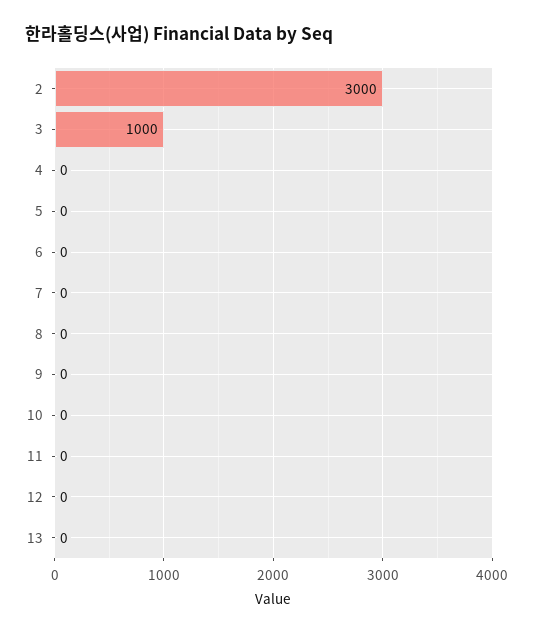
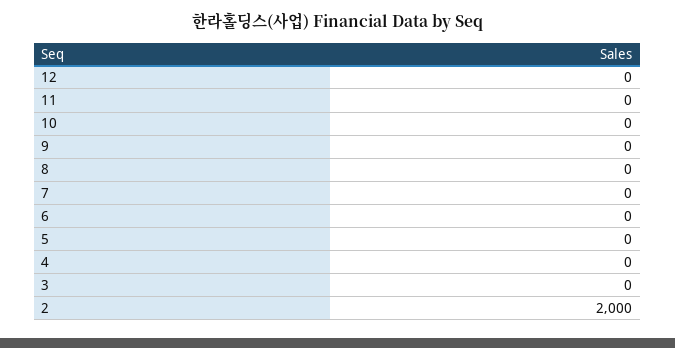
  {
-   "2": 3000,
+   "2": 2000,
-   "3": 1000,
+   "3": 0,
    "4": 0,
    "5": 0,
    "6": 0,
    "7": 0,
    "8": 0,
    "9": 0,
    "10": 0,
    "11": 0,
-   "12": 0,
+   "12": 0
-   "13": 0
  }

